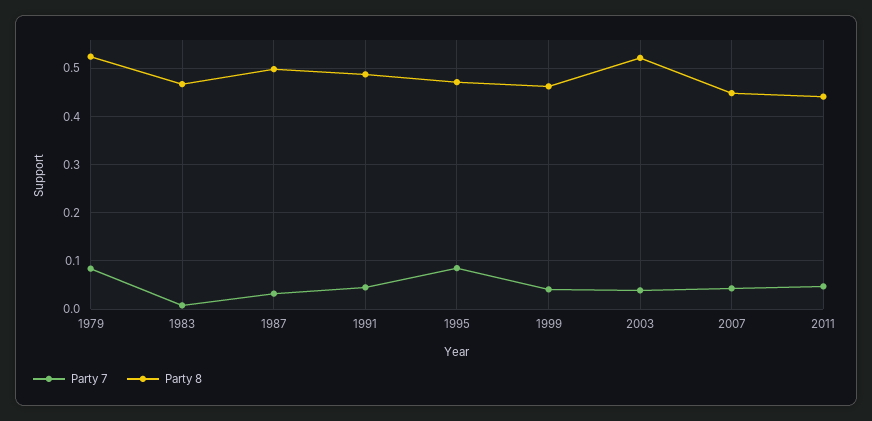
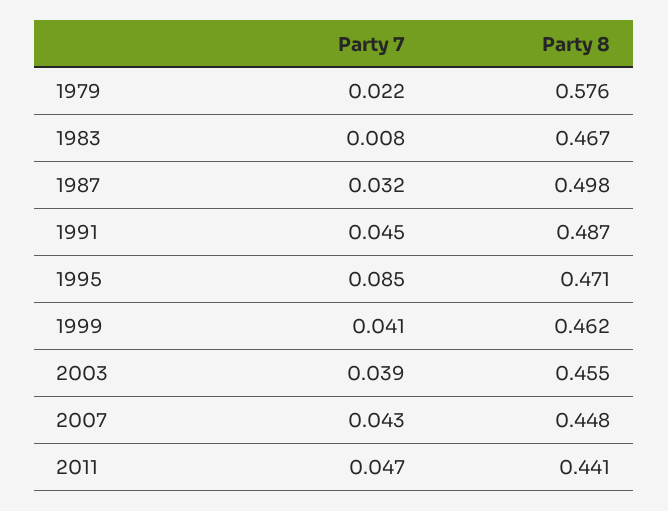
  {
    "Party 7": {
-     "1979": 0.08,
+     "1979": 0.022,
      "1983": 0.008,
      "1987": 0.032,
      "1991": 0.045,
      "1995": 0.085,
      "1999": 0.041,
      "2003": 0.039,
      "2007": 0.043,
      "2011": 0.047
    },
    "Party 8": {
-     "1979": 0.52,
+     "1979": 0.576,
      "1983": 0.467,
      "1987": 0.498,
      "1991": 0.487,
      "1995": 0.471,
      "1999": 0.462,
-     "2003": 0.52,
+     "2003": 0.455,
      "2007": 0.448,
      "2011": 0.441
    }
  }

